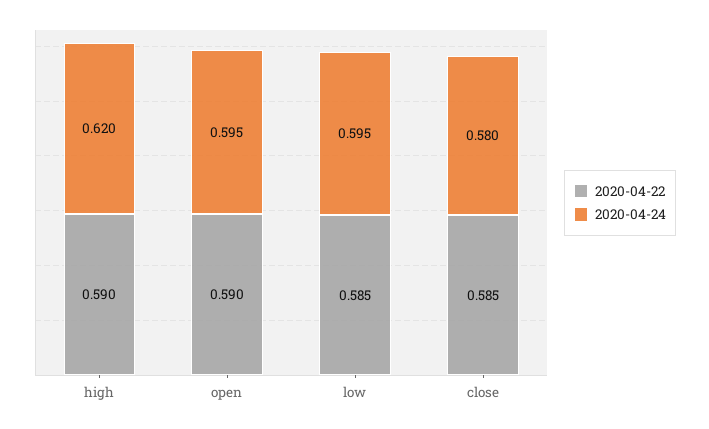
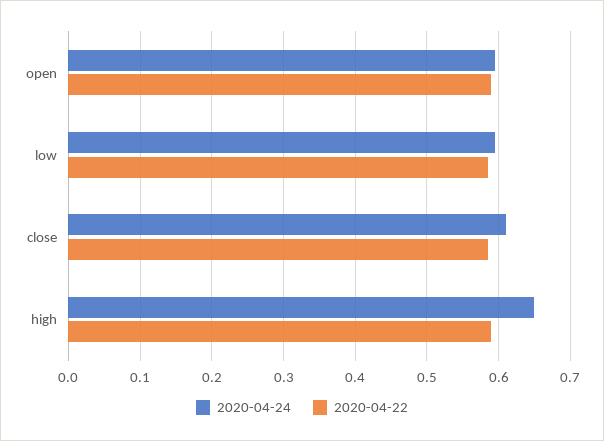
  {
    "2020-04-22": {
      "high": 0.59,
      "open": 0.59,
      "low": 0.585,
      "close": 0.585
    },
    "2020-04-24": {
-     "high": 0.62,
+     "high": 0.65,
      "open": 0.595,
      "low": 0.595,
-     "close": 0.58
+     "close": 0.61
    }
  }

